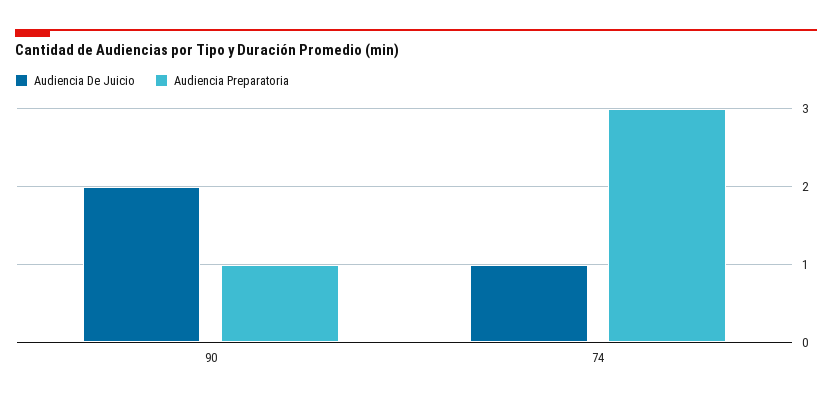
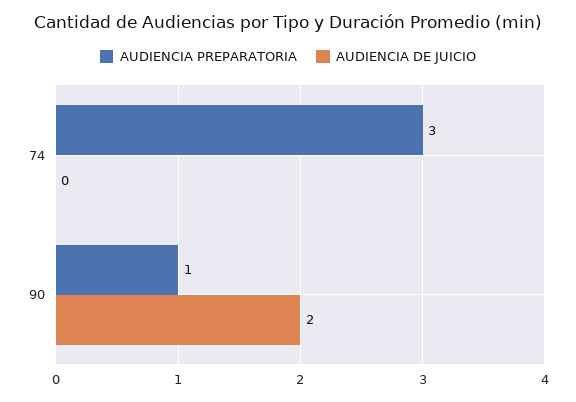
  {
    "Audiencia De Juicio": {
      "90": 2,
-     "74": 1
+     "74": 0
    },
    "Audiencia Preparatoria": {
      "90": 1,
      "74": 3
    }
  }

